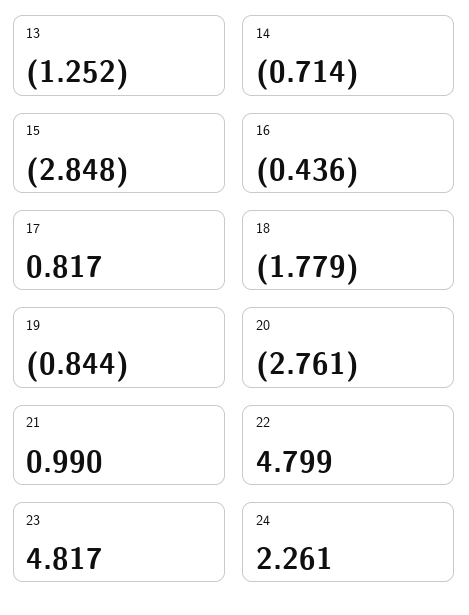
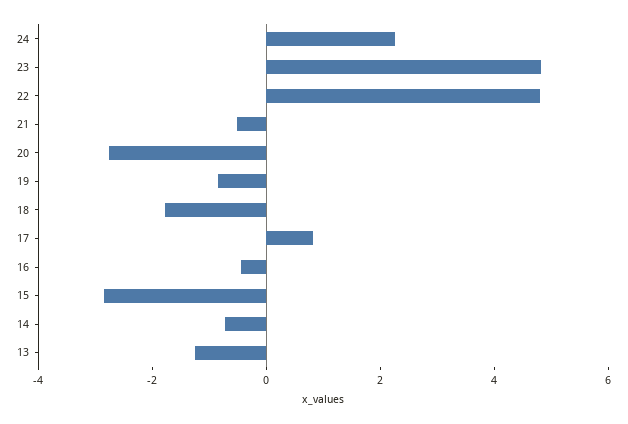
  {
    "13": -1.252,
    "14": -0.714,
    "15": -2.848,
    "16": -0.436,
    "17": 0.817,
    "18": -1.779,
    "19": -0.844,
    "20": -2.761,
-   "21": 0.99,
+   "21": -0.5,
    "22": 4.799,
    "23": 4.817,
    "24": 2.261
  }

